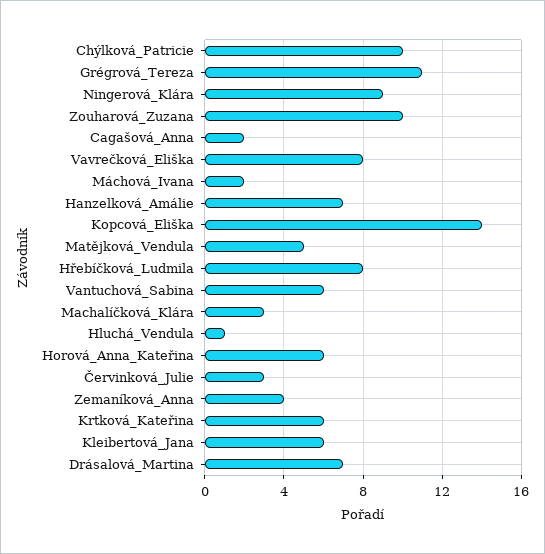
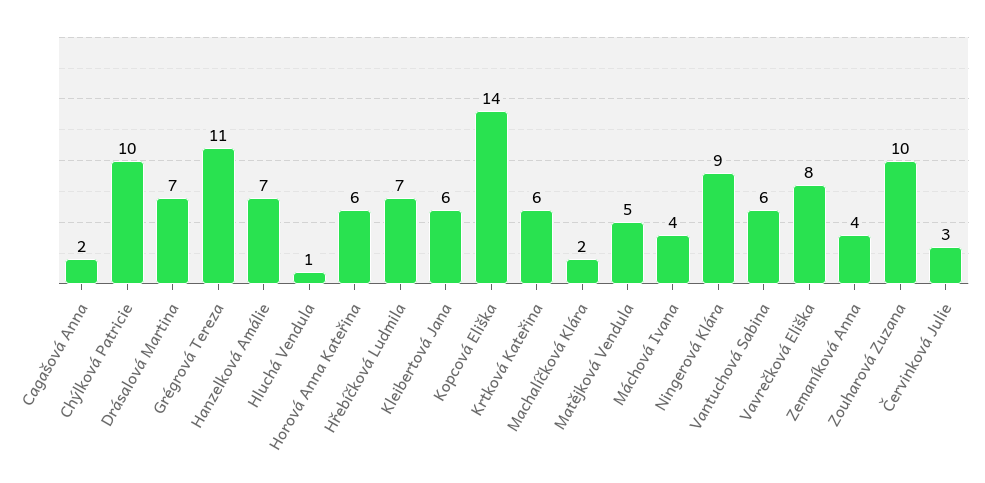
  {
    "Chýlková_Patricie": 10,
    "Grégrová_Tereza": 11,
    "Ningerová_Klára": 9,
    "Zouharová_Zuzana": 10,
    "Cagašová_Anna": 2,
    "Vavrečková_Eliška": 8,
-   "Máchová_Ivana": 2,
+   "Máchová_Ivana": 4,
    "Hanzelková_Amálie": 7,
    "Kopcová_Eliška": 14,
    "Matějková_Vendula": 5,
-   "Hřebíčková_Ludmila": 8,
+   "Hřebíčková_Ludmila": 7,
    "Vantuchová_Sabina": 6,
-   "Machalíčková_Klára": 3,
+   "Machalíčková_Klára": 2,
    "Hluchá_Vendula": 1,
    "Horová_Anna_Kateřina": 6,
    "Červinková_Julie": 3,
    "Zemaníková_Anna": 4,
    "Krtková_Kateřina": 6,
    "Kleibertová_Jana": 6,
    "Drásalová_Martina": 7
  }

